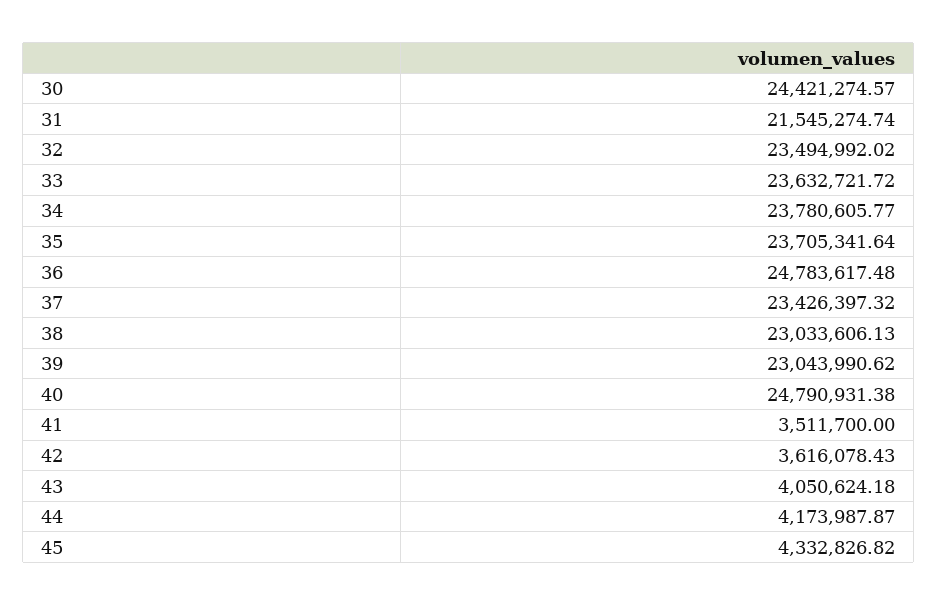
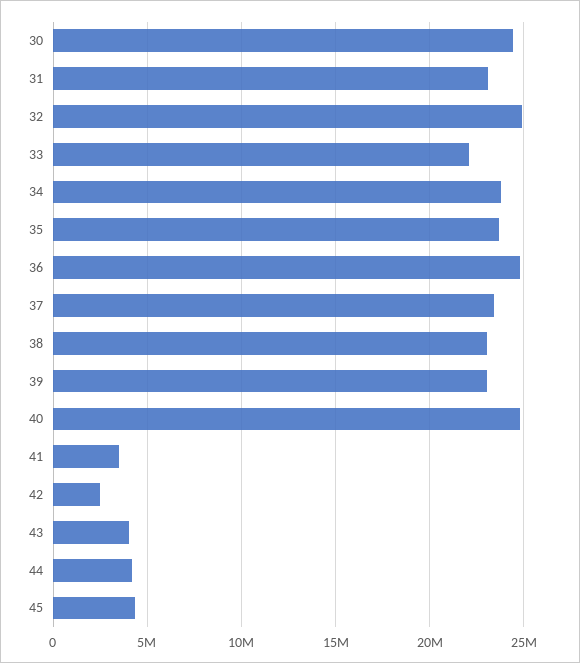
  {
    "30": 24421274.57,
-   "31": 21545274.74,
+   "31": 23000000,
-   "32": 23494992.02,
+   "32": 25000000,
-   "33": 23632721.72,
+   "33": 22000000,
    "34": 23780605.77,
    "35": 23705341.64,
    "36": 24783617.48,
    "37": 23426397.32,
    "38": 23033606.13,
    "39": 23043990.62,
    "40": 24790931.38,
    "41": 3511700,
-   "42": 3616078.43,
+   "42": 2500000,
    "43": 4050624.18,
    "44": 4173987.87,
    "45": 4332826.82
  }

